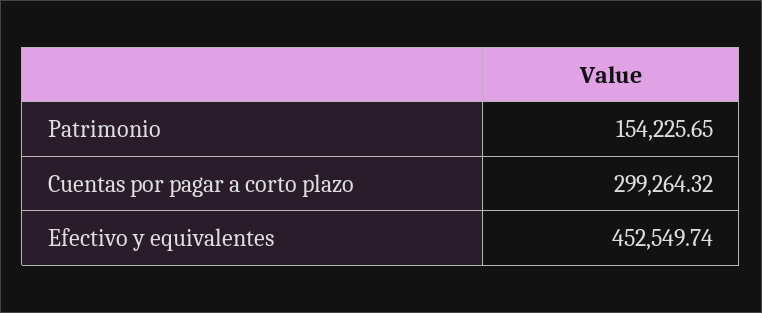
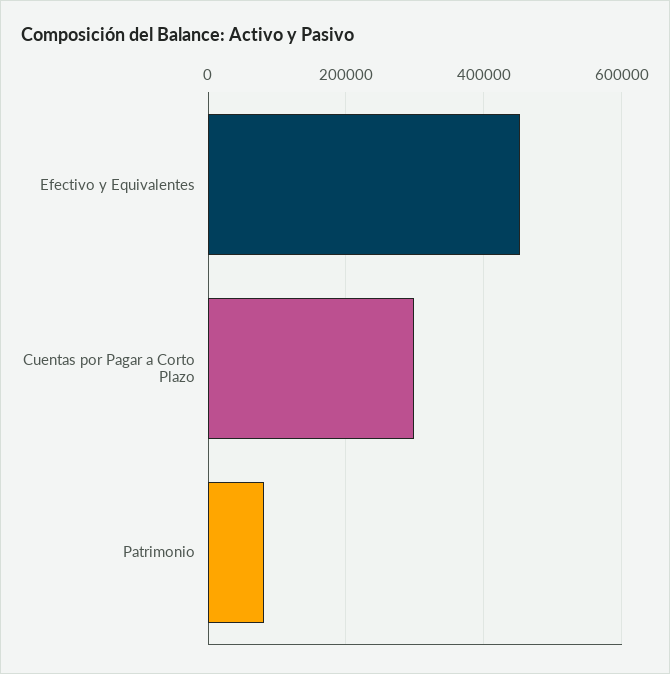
  {
-   "Patrimonio": 154225.65,
+   "Patrimonio": 80000,
    "Cuentas por pagar a corto plazo": 299264.32,
    "Efectivo y equivalentes": 452549.74
  }

